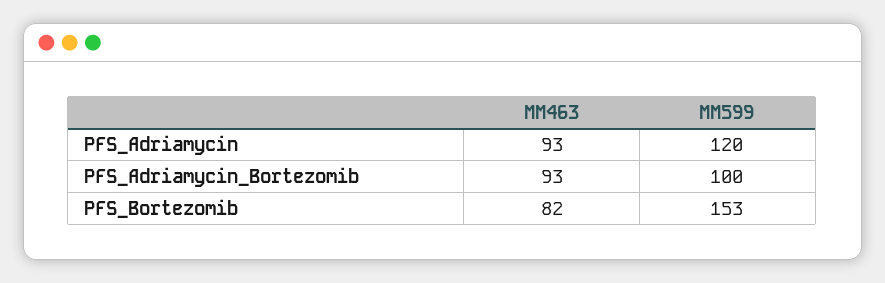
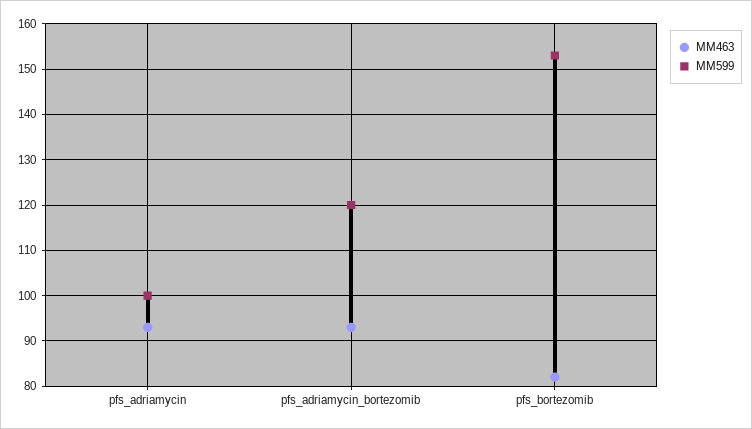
  {
    "MM463": {
      "PFS_Adriamycin": 93,
      "PFS_Adriamycin_Bortezomib": 93,
      "PFS_Bortezomib": 82
    },
    "MM599": {
-     "PFS_Adriamycin": 120,
+     "PFS_Adriamycin": 100,
-     "PFS_Adriamycin_Bortezomib": 100,
+     "PFS_Adriamycin_Bortezomib": 120,
      "PFS_Bortezomib": 153
    }
  }

